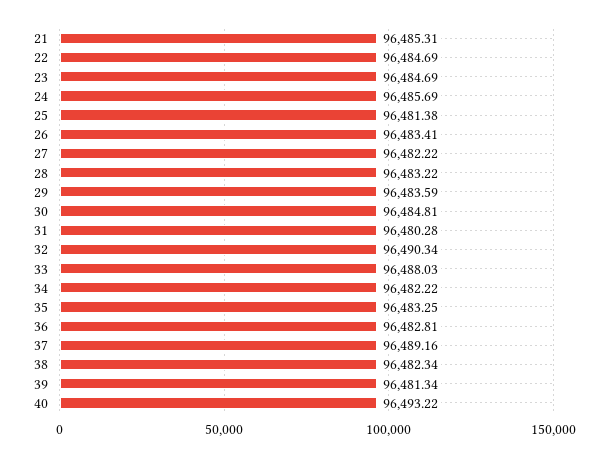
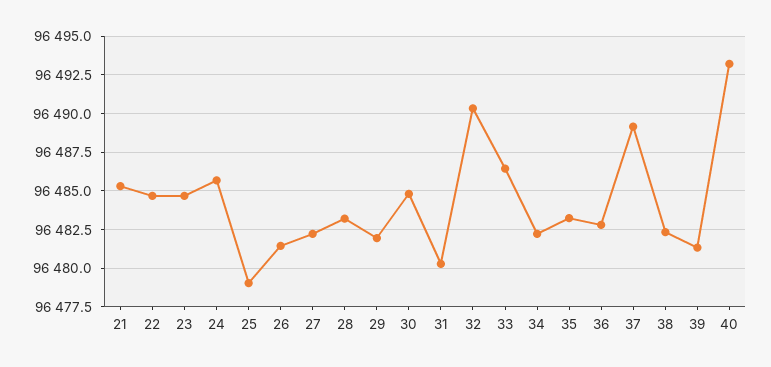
  {
    "21": 96485.31,
    "22": 96484.69,
    "23": 96484.69,
    "24": 96485.69,
-   "25": 96481.38,
+   "25": 96479,
-   "26": 96483.41,
+   "26": 96481.5,
    "27": 96482.22,
    "28": 96483.22,
-   "29": 96483.59,
+   "29": 96482,
    "30": 96484.81,
    "31": 96480.28,
    "32": 96490.34,
-   "33": 96488.03,
+   "33": 96486.5,
    "34": 96482.22,
    "35": 96483.25,
    "36": 96482.81,
    "37": 96489.16,
    "38": 96482.34,
    "39": 96481.34,
    "40": 96493.22
  }

